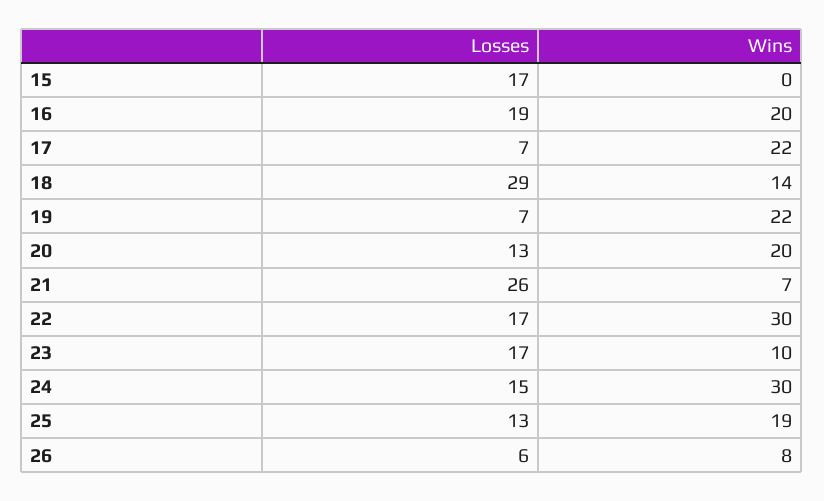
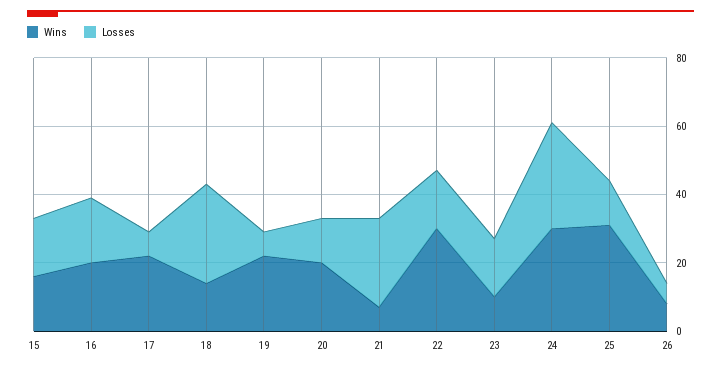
  {
    "Losses": {
      "15": 17,
      "16": 19,
      "17": 7,
      "18": 29,
      "19": 7,
      "20": 13,
      "21": 26,
      "22": 17,
      "23": 17,
-     "24": 15,
+     "24": 30,
      "25": 13,
      "26": 6
    },
    "Wins": {
-     "15": 0,
+     "15": 15,
      "16": 20,
      "17": 22,
      "18": 14,
      "19": 22,
      "20": 20,
      "21": 7,
      "22": 30,
      "23": 10,
      "24": 30,
-     "25": 19,
+     "25": 30,
      "26": 8
    }
  }

